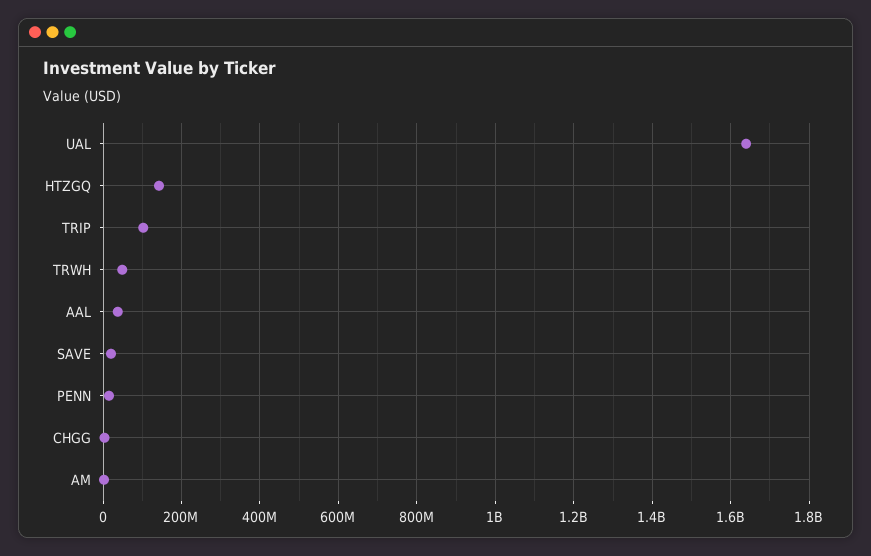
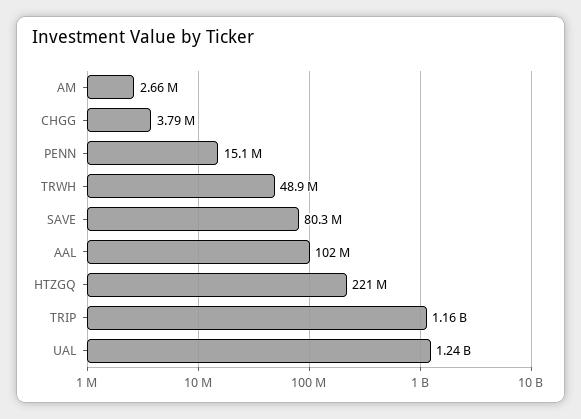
  {
-   "UAL": 1640000000,
+   "UAL": 1240000000,
-   "HTZGQ": 140000000,
+   "HTZGQ": 221000000,
-   "TRIP": 100000000,
+   "TRIP": 1160000000,
    "TRWH": 48900000,
-   "AAL": 40000000,
+   "AAL": 102000000,
-   "SAVE": 20000000,
+   "SAVE": 80300000,
    "PENN": 15100000,
    "CHGG": 3790000,
    "AM": 2660000
  }

